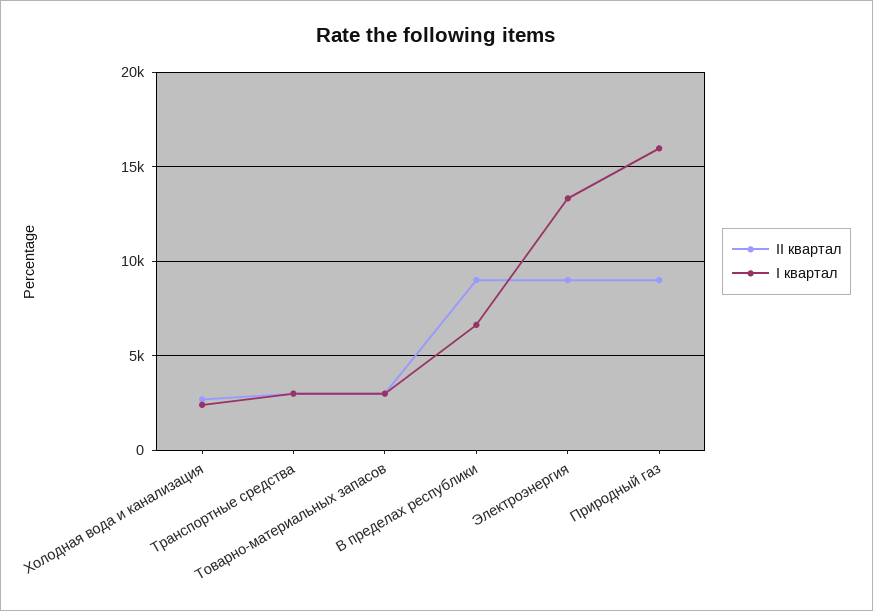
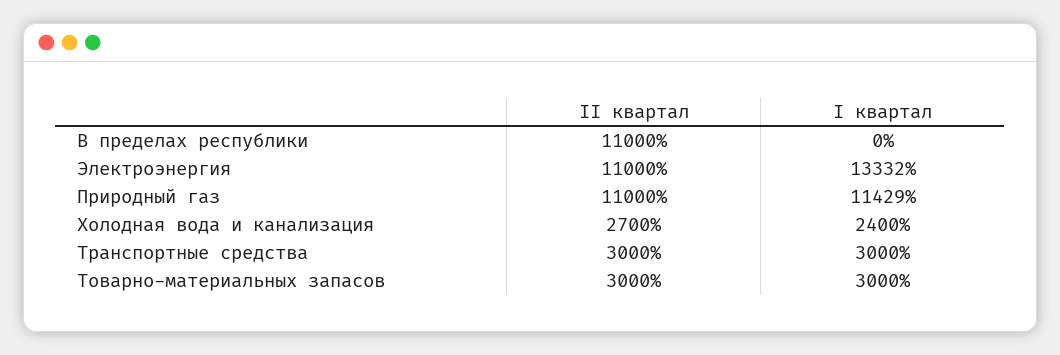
  {
    "II квартал": {
      "Холодная вода и канализация": 2700,
      "Транспортные средства": 3000,
      "Товарно-материальных запасов": 3000,
-     "В пределах республики": 9000,
+     "В пределах республики": 11000,
-     "Электроэнергия": 9000,
+     "Электроэнергия": 11000,
-     "Природный газ": 9000
+     "Природный газ": 11000
    },
    "I квартал": {
      "Холодная вода и канализация": 2400,
      "Транспортные средства": 3000,
      "Товарно-материальных запасов": 3000,
-     "В пределах республики": 6500,
+     "В пределах республики": 0,
      "Электроэнергия": 13332,
-     "Природный газ": 16000
+     "Природный газ": 11429
    }
  }

